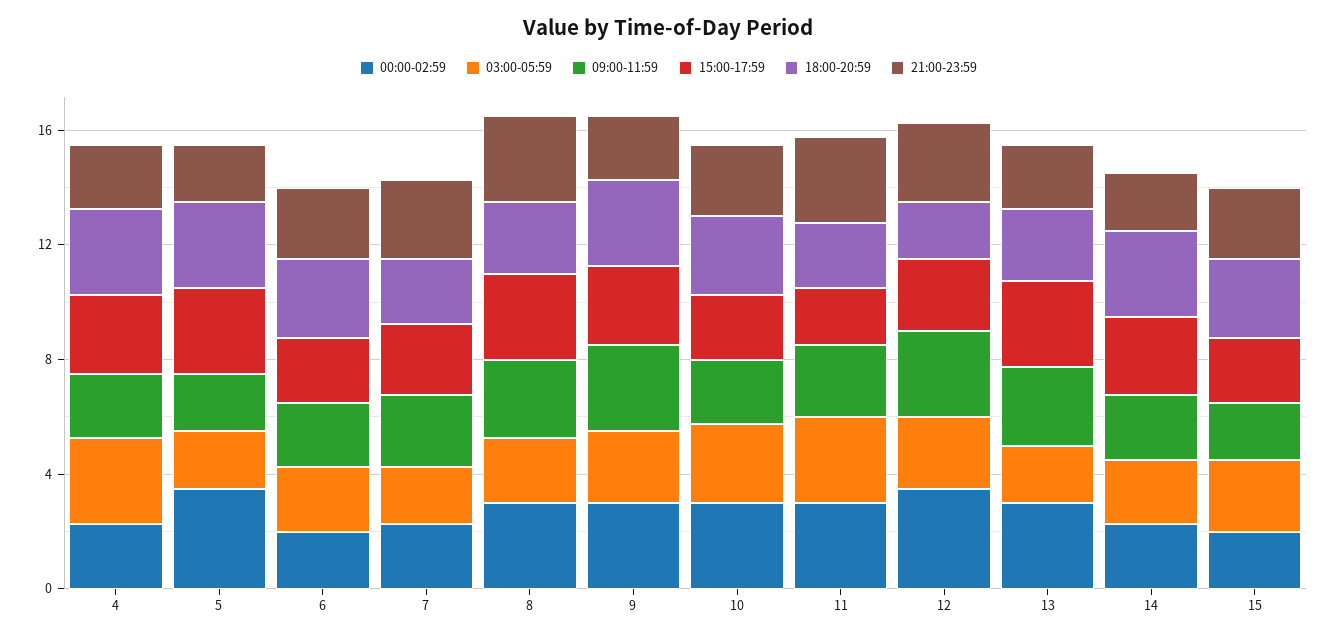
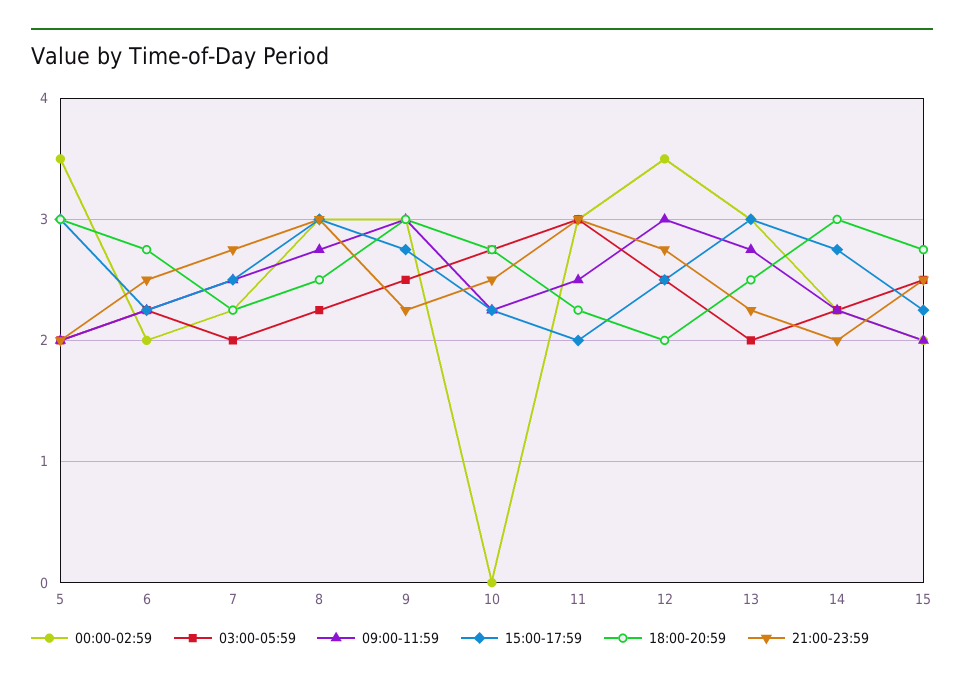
  {
    "00:00-02:59": {
-     "4": 2,
      "5": 3.5,
      "6": 2,
      "7": 2.3,
      "8": 3,
      "9": 3,
-     "10": 3,
+     "10": 0,
      "11": 3,
      "12": 3.5,
      "13": 3,
      "14": 2.3,
      "15": 2
    },
    "03:00-05:59": {
-     "4": 3,
      "5": 2,
      "6": 2.3,
      "7": 2,
      "8": 2.3,
      "9": 2.5,
      "10": 2.8,
      "11": 3,
      "12": 2.5,
      "13": 2,
      "14": 2.3,
      "15": 2.5
    },
    "09:00-11:59": {
-     "4": 2,
      "5": 2,
      "6": 2.3,
      "7": 2.5,
      "8": 2.8,
      "9": 3,
      "10": 2.3,
      "11": 2.5,
      "12": 3,
      "13": 2.8,
      "14": 2.3,
      "15": 2
    },
    "15:00-17:59": {
-     "4": 3,
      "5": 3,
      "6": 2.3,
      "7": 2.5,
      "8": 3,
      "9": 2.8,
      "10": 2.3,
      "11": 2,
      "12": 2.5,
      "13": 3,
      "14": 2.8,
      "15": 2.3
    },
    "18:00-20:59": {
-     "4": 3,
      "5": 3,
      "6": 2.8,
      "7": 2.3,
      "8": 2.5,
      "9": 3,
      "10": 2.8,
      "11": 2.3,
      "12": 2,
      "13": 2.5,
      "14": 3,
      "15": 2.8
    },
    "21:00-23:59": {
-     "4": 2,
      "5": 2,
      "6": 2.5,
      "7": 2.8,
      "8": 3,
      "9": 2.3,
      "10": 2.5,
      "11": 3,
      "12": 2.8,
      "13": 2.3,
      "14": 2,
      "15": 2.5
    }
  }

